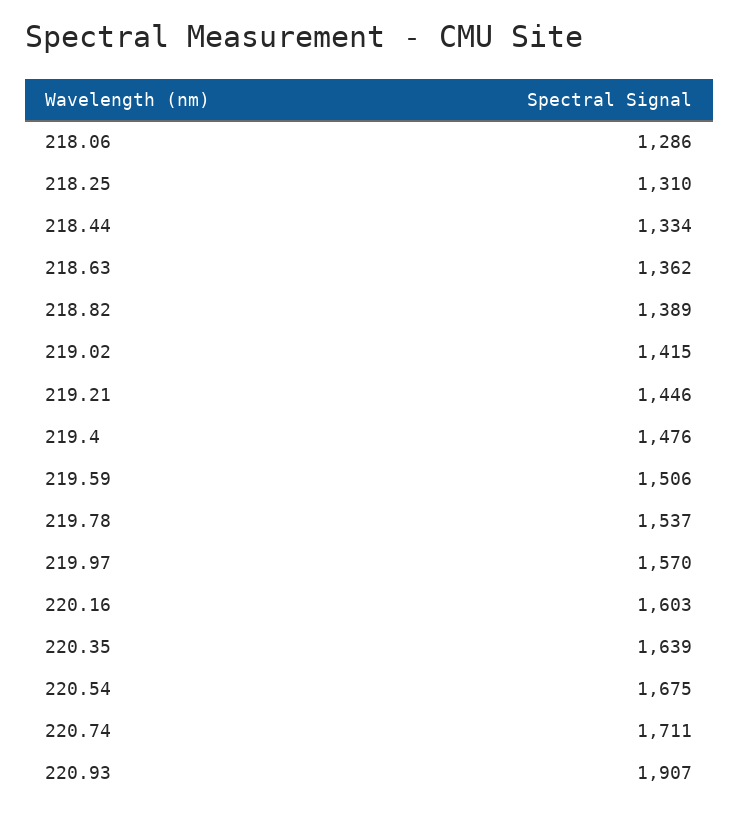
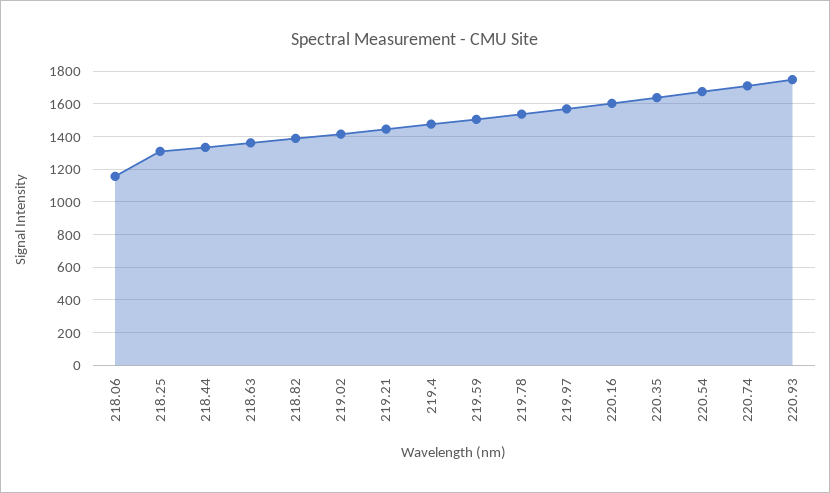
  {
-   "218.06": 1286,
+   "218.06": 1150,
    "218.25": 1310,
    "218.44": 1334,
    "218.63": 1362,
    "218.82": 1389,
    "219.02": 1415,
    "219.21": 1446,
    "219.4": 1476,
    "219.59": 1506,
    "219.78": 1537,
    "219.97": 1570,
    "220.16": 1603,
    "220.35": 1639,
    "220.54": 1675,
    "220.74": 1711,
-   "220.93": 1907
+   "220.93": 1750
  }

